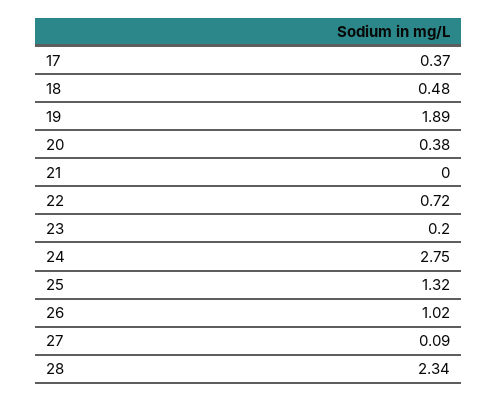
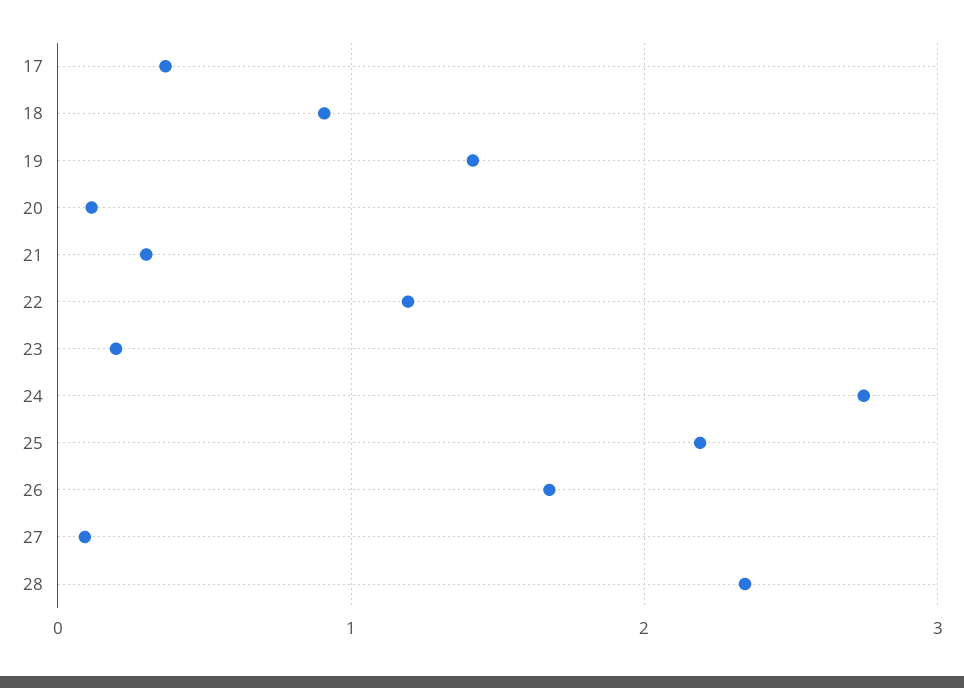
  {
    "17": 0.37,
-   "18": 0.48,
+   "18": 0.9,
-   "19": 1.89,
+   "19": 1.4,
-   "20": 0.38,
+   "20": 0.1,
-   "21": 0,
+   "21": 0.3,
-   "22": 0.72,
+   "22": 1.2,
    "23": 0.2,
    "24": 2.75,
-   "25": 1.32,
+   "25": 2.2,
-   "26": 1.02,
+   "26": 1.7,
    "27": 0.09,
    "28": 2.34
  }

